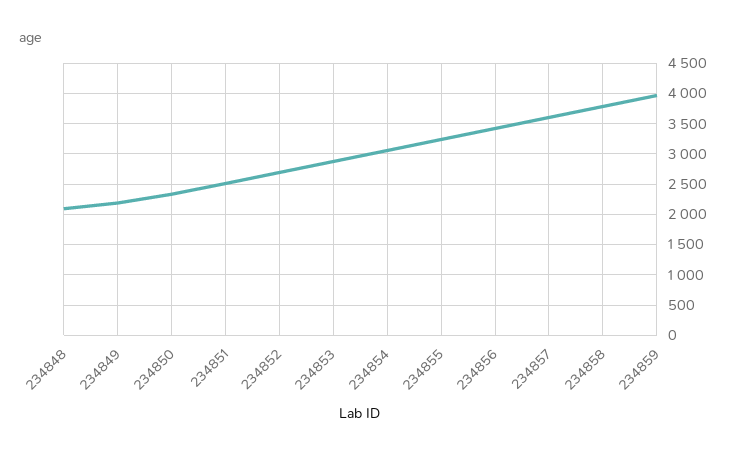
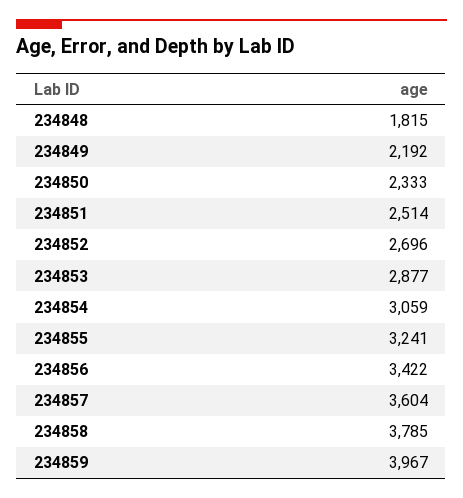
  {
-   "234848": 2100,
+   "234848": 1815,
    "234849": 2192,
    "234850": 2333,
    "234851": 2514,
    "234852": 2696,
    "234853": 2877,
    "234854": 3059,
    "234855": 3241,
    "234856": 3422,
    "234857": 3604,
    "234858": 3785,
    "234859": 3967
  }

